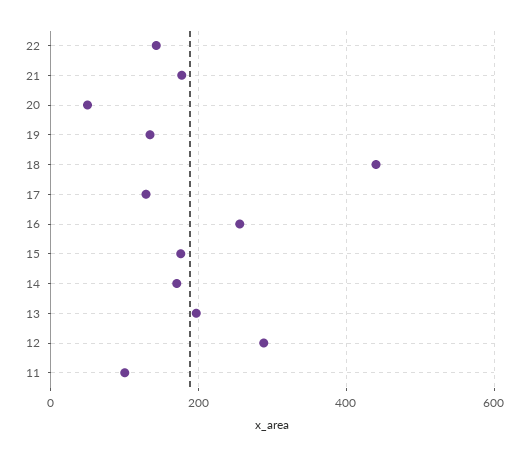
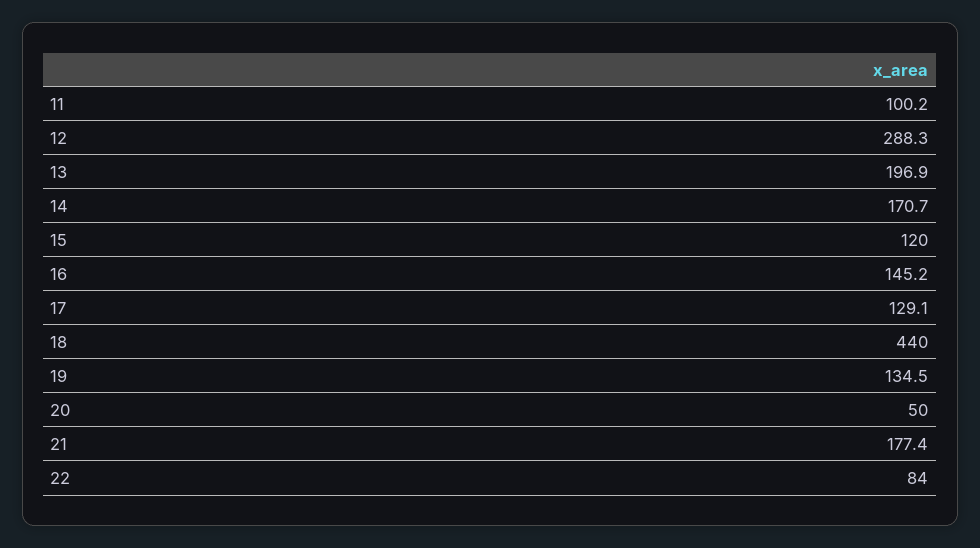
  {
-   "22": 140,
+   "22": 84,
    "21": 177.4,
    "20": 50,
    "19": 134.5,
    "18": 440,
    "17": 129.1,
-   "16": 260,
+   "16": 145.2,
-   "15": 180,
+   "15": 120,
    "14": 170.7,
    "13": 196.9,
    "12": 288.3,
    "11": 100.2
  }

